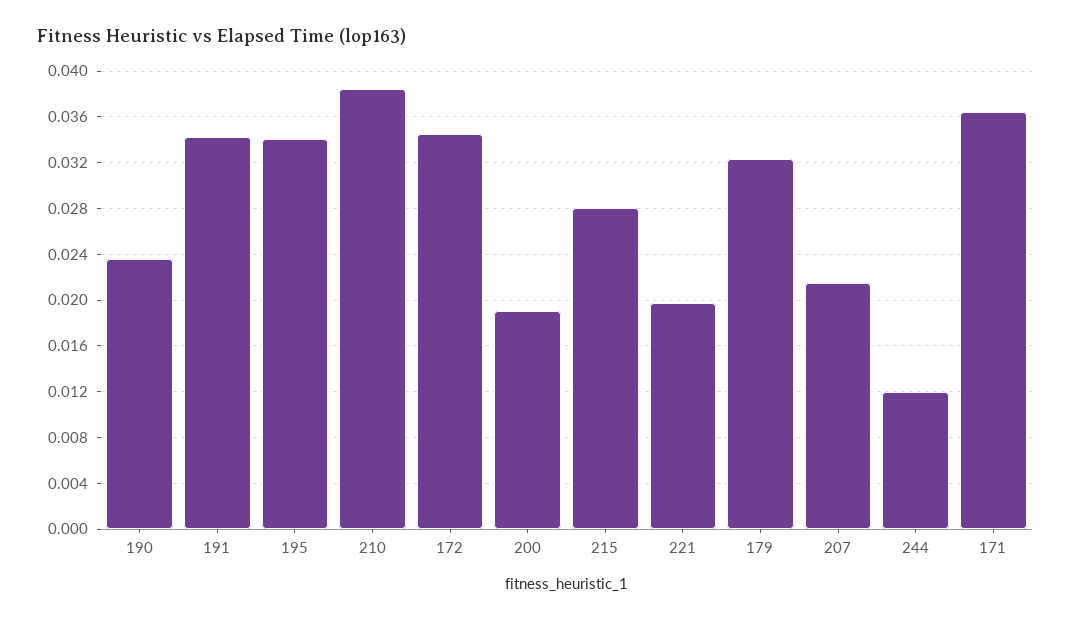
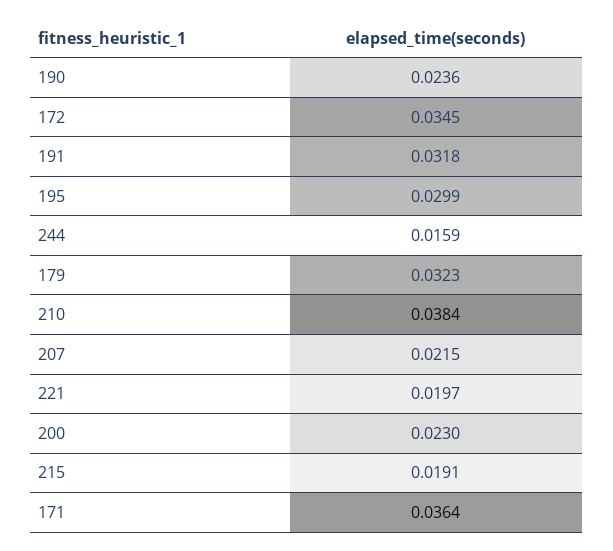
  {
    "190": 0.0236,
-   "191": 0.034,
+   "191": 0.0318,
-   "195": 0.034,
+   "195": 0.0299,
    "210": 0.0384,
    "172": 0.0345,
-   "200": 0.019,
+   "200": 0.023,
-   "215": 0.028,
+   "215": 0.0191,
    "221": 0.0197,
    "179": 0.0323,
    "207": 0.0215,
-   "244": 0.012,
+   "244": 0.0159,
    "171": 0.0364
  }

